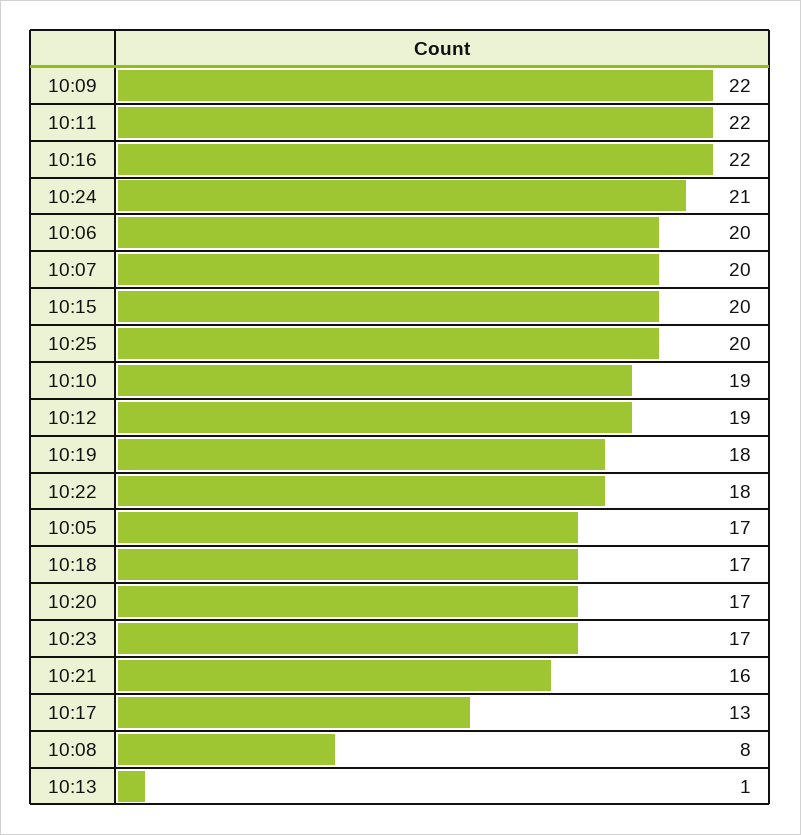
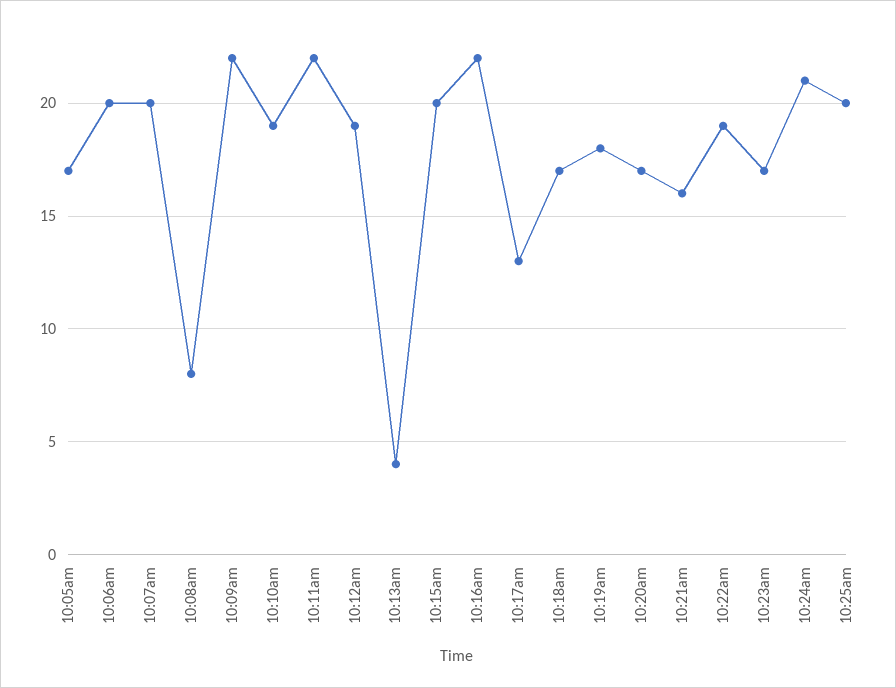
  {
    "10:09": 22,
    "10:11": 22,
    "10:16": 22,
    "10:24": 21,
    "10:06": 20,
    "10:07": 20,
    "10:15": 20,
    "10:25": 20,
    "10:10": 19,
    "10:12": 19,
    "10:19": 18,
-   "10:22": 18,
+   "10:22": 19,
    "10:05": 17,
    "10:18": 17,
    "10:20": 17,
    "10:23": 17,
    "10:21": 16,
    "10:17": 13,
    "10:08": 8,
-   "10:13": 1
+   "10:13": 4
  }

